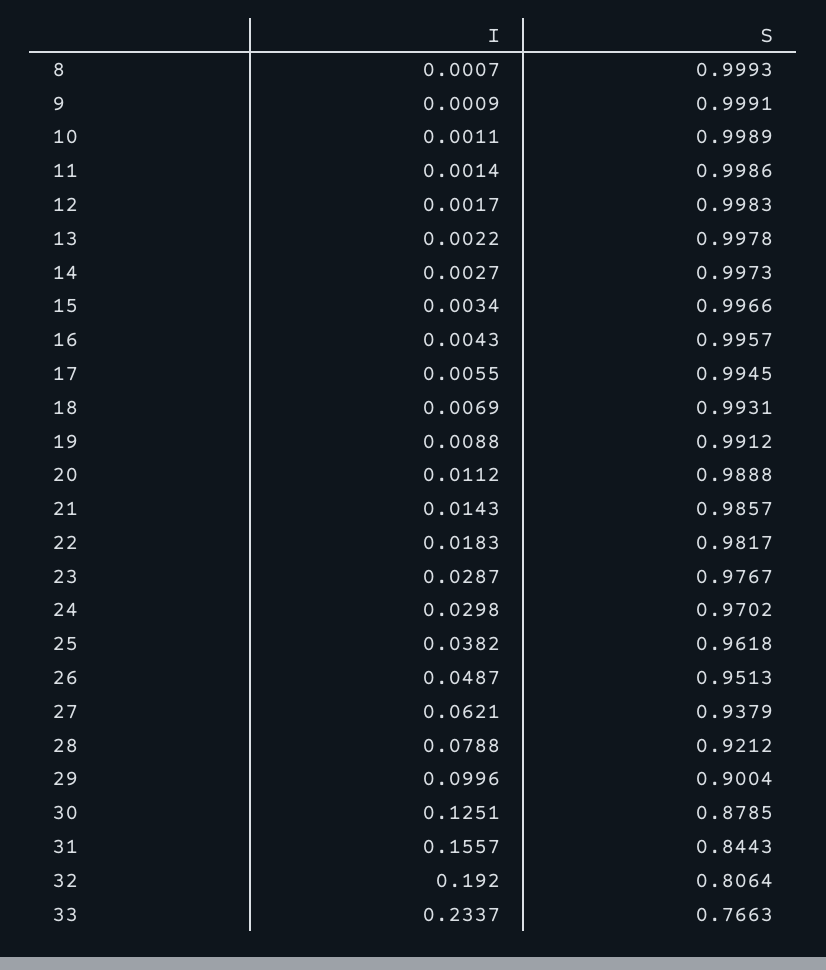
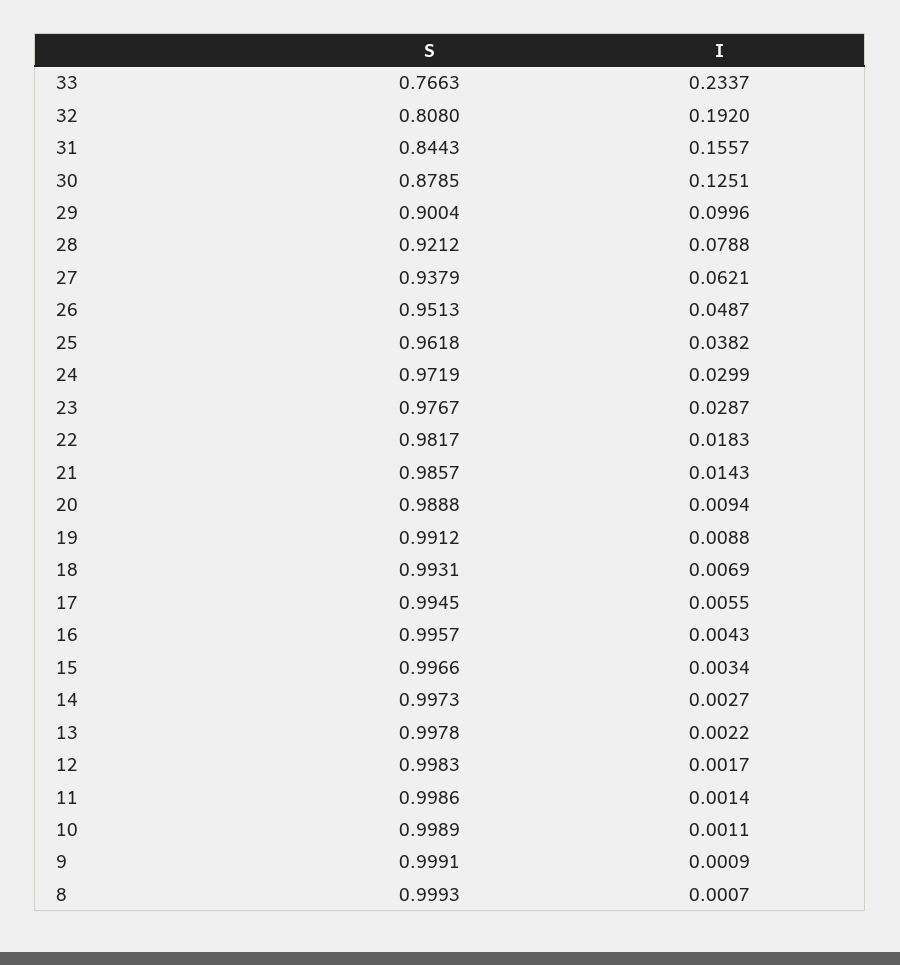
  {
    "I": {
      "8": 0.0007,
      "9": 0.0009,
      "10": 0.0011,
      "11": 0.0014,
      "12": 0.0017,
      "13": 0.0022,
      "14": 0.0027,
      "15": 0.0034,
      "16": 0.0043,
      "17": 0.0055,
      "18": 0.0069,
      "19": 0.0088,
-     "20": 0.0112,
+     "20": 0.0094,
      "21": 0.0143,
      "22": 0.0183,
      "23": 0.0287,
-     "24": 0.0298,
+     "24": 0.0299,
      "25": 0.0382,
      "26": 0.0487,
      "27": 0.0621,
      "28": 0.0788,
      "29": 0.0996,
      "30": 0.1251,
      "31": 0.1557,
      "32": 0.192,
      "33": 0.2337
    },
    "S": {
      "8": 0.9993,
      "9": 0.9991,
      "10": 0.9989,
      "11": 0.9986,
      "12": 0.9983,
      "13": 0.9978,
      "14": 0.9973,
      "15": 0.9966,
      "16": 0.9957,
      "17": 0.9945,
      "18": 0.9931,
      "19": 0.9912,
      "20": 0.9888,
      "21": 0.9857,
      "22": 0.9817,
      "23": 0.9767,
-     "24": 0.9702,
+     "24": 0.9719,
      "25": 0.9618,
      "26": 0.9513,
      "27": 0.9379,
      "28": 0.9212,
      "29": 0.9004,
      "30": 0.8785,
      "31": 0.8443,
-     "32": 0.8064,
+     "32": 0.808,
      "33": 0.7663
    }
  }

